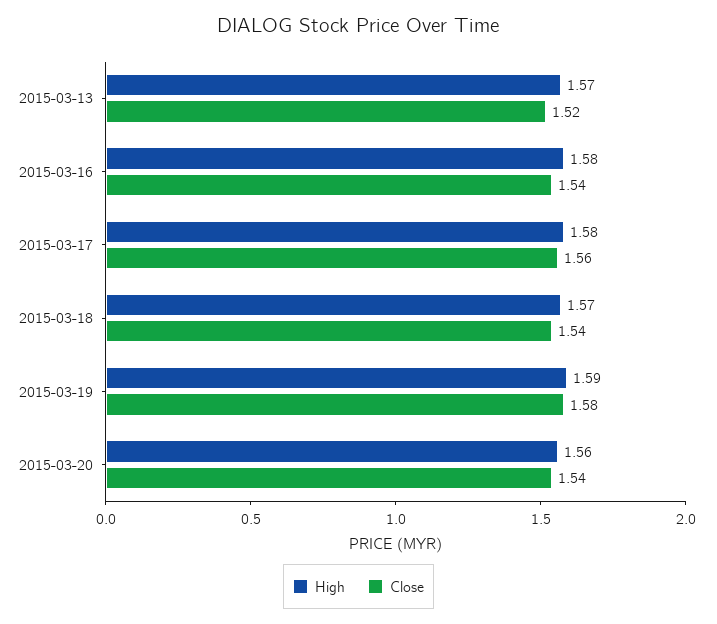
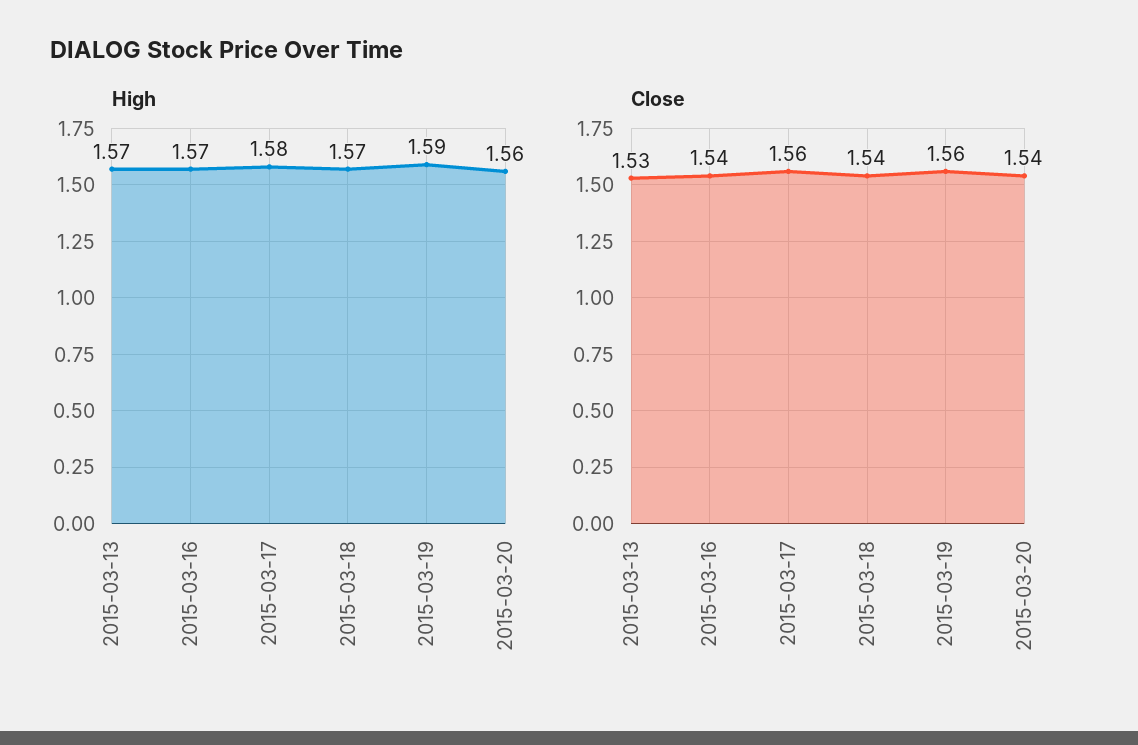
  {
    "High": {
      "2015-03-13": 1.57,
-     "2015-03-16": 1.58,
+     "2015-03-16": 1.57,
      "2015-03-17": 1.58,
      "2015-03-18": 1.57,
      "2015-03-19": 1.59,
      "2015-03-20": 1.56
    },
    "Close": {
-     "2015-03-13": 1.52,
+     "2015-03-13": 1.53,
      "2015-03-16": 1.54,
      "2015-03-17": 1.56,
      "2015-03-18": 1.54,
-     "2015-03-19": 1.58,
+     "2015-03-19": 1.56,
      "2015-03-20": 1.54
    }
  }

